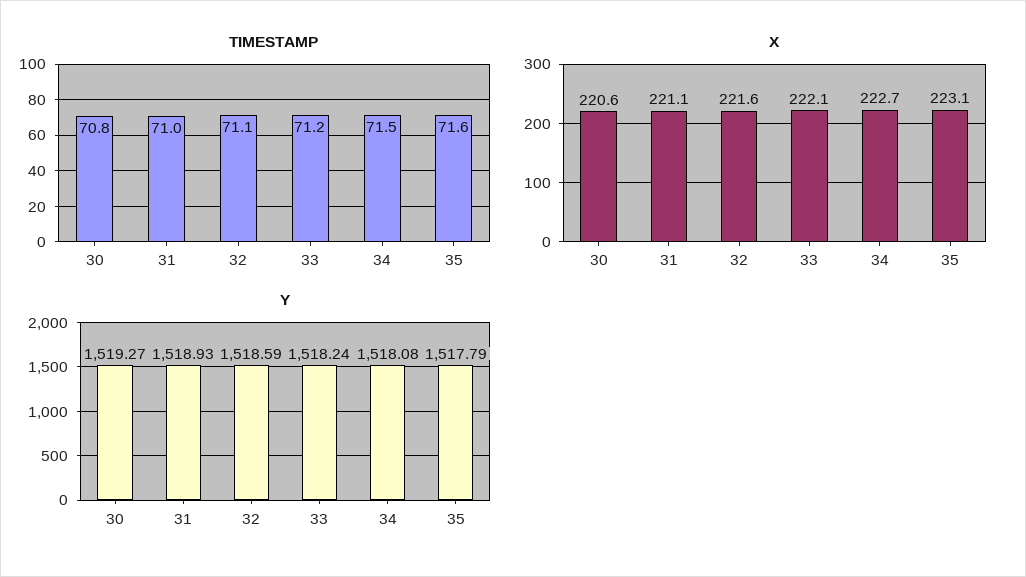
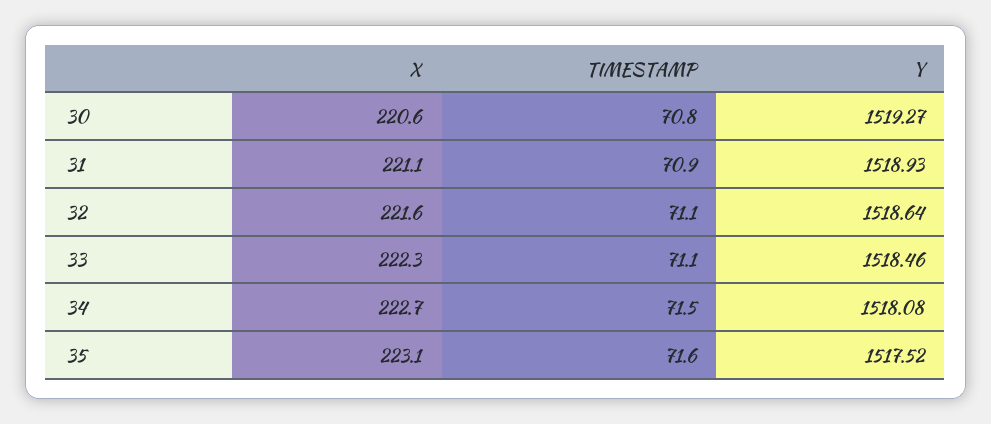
  {
    "TIMESTAMP": {
      "30": 70.8,
-     "31": 71,
+     "31": 70.9,
      "32": 71.1,
-     "33": 71.2,
+     "33": 71.1,
      "34": 71.5,
      "35": 71.6
    },
    "X": {
      "30": 220.6,
      "31": 221.1,
      "32": 221.6,
-     "33": 222.1,
+     "33": 222.3,
      "34": 222.7,
      "35": 223.1
    },
    "Y": {
      "30": 1519.27,
      "31": 1518.93,
-     "32": 1518.59,
+     "32": 1518.64,
-     "33": 1518.24,
+     "33": 1518.46,
      "34": 1518.08,
-     "35": 1517.79
+     "35": 1517.52
    }
  }

